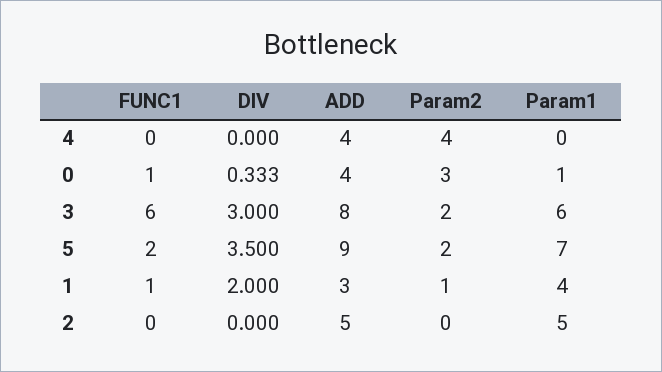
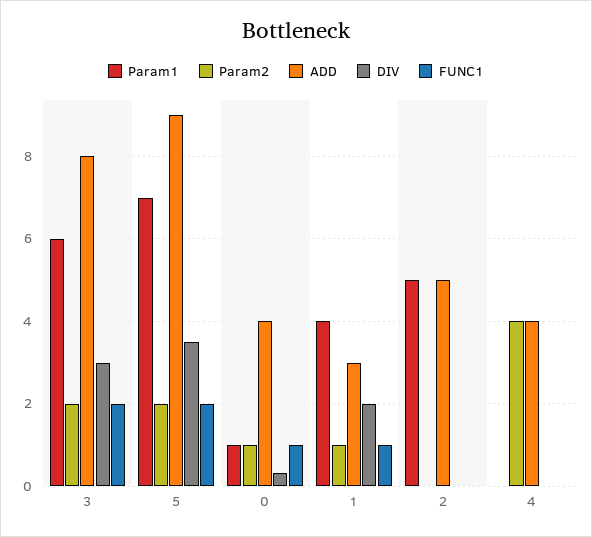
  {
    "FUNC1": {
      "4": 0,
      "0": 1,
-     "3": 6,
+     "3": 2,
      "5": 2,
      "1": 1,
      "2": 0
    },
    "DIV": {
      "4": 0,
      "0": 0.333,
      "3": 3,
      "5": 3.5,
      "1": 2,
      "2": 0
    },
    "ADD": {
      "4": 4,
      "0": 4,
      "3": 8,
      "5": 9,
      "1": 3,
      "2": 5
    },
    "Param2": {
      "4": 4,
-     "0": 3,
+     "0": 1,
      "3": 2,
      "5": 2,
      "1": 1,
      "2": 0
    },
    "Param1": {
      "4": 0,
      "0": 1,
      "3": 6,
      "5": 7,
      "1": 4,
      "2": 5
    }
  }

